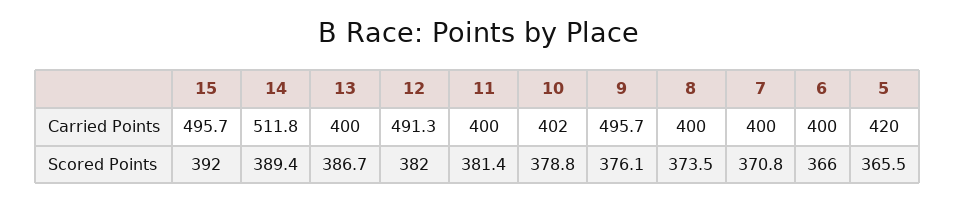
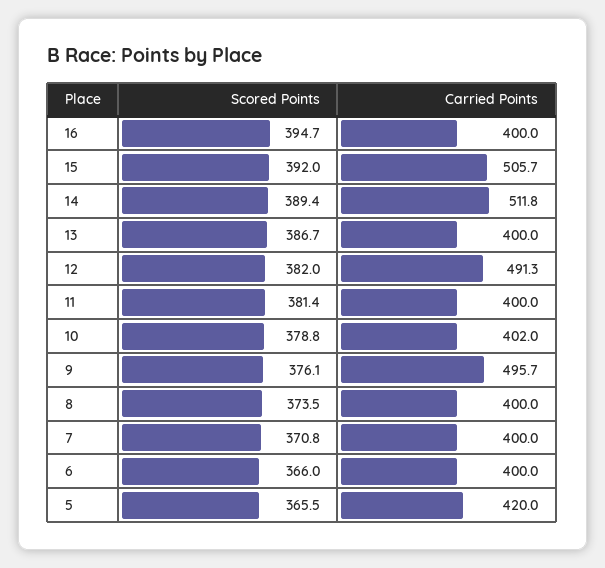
  {
    "15": {
-     "Carried Points": 495.7,
+     "Carried Points": 505.7,
      "Scored Points": 392
    },
    "14": {
      "Carried Points": 511.8,
      "Scored Points": 389.4
    },
    "13": {
      "Carried Points": 400,
      "Scored Points": 386.7
    },
    "12": {
      "Carried Points": 491.3,
      "Scored Points": 382
    },
    "11": {
      "Carried Points": 400,
      "Scored Points": 381.4
    },
    "10": {
      "Carried Points": 402,
      "Scored Points": 378.8
    },
    "9": {
      "Carried Points": 495.7,
      "Scored Points": 376.1
    },
    "8": {
      "Carried Points": 400,
      "Scored Points": 373.5
    },
    "7": {
      "Carried Points": 400,
      "Scored Points": 370.8
    },
    "6": {
      "Carried Points": 400,
      "Scored Points": 366
    },
    "5": {
      "Carried Points": 420,
      "Scored Points": 365.5
-   }
+   },
+   "16": {
+     "Scored Points": 394.7,
+     "Carried Points": 400
+   }
  }

